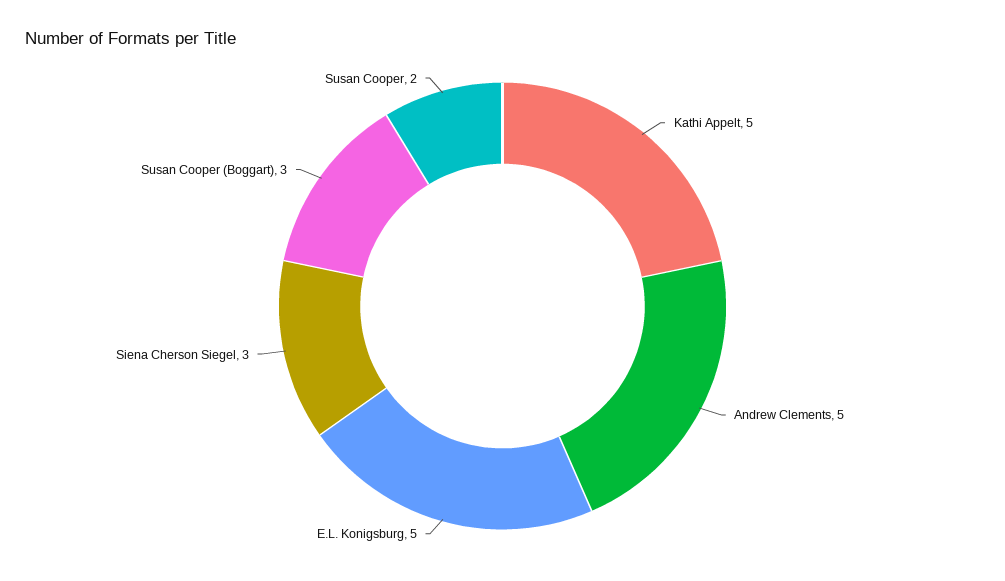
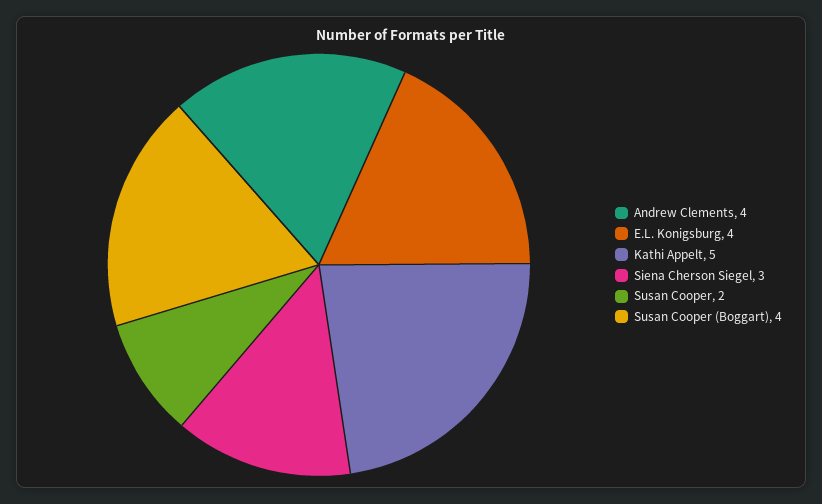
  {
    "Kathi Appelt": 5,
-   "Andrew Clements": 5,
+   "Andrew Clements": 4,
-   "E.L. Konigsburg": 5,
+   "E.L. Konigsburg": 4,
    "Siena Cherson Siegel": 3,
-   "Susan Cooper (Boggart)": 3,
+   "Susan Cooper (Boggart)": 4,
    "Susan Cooper": 2
  }

